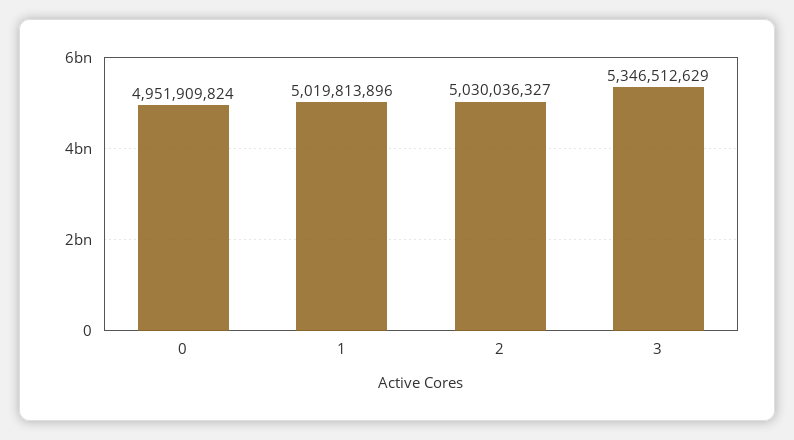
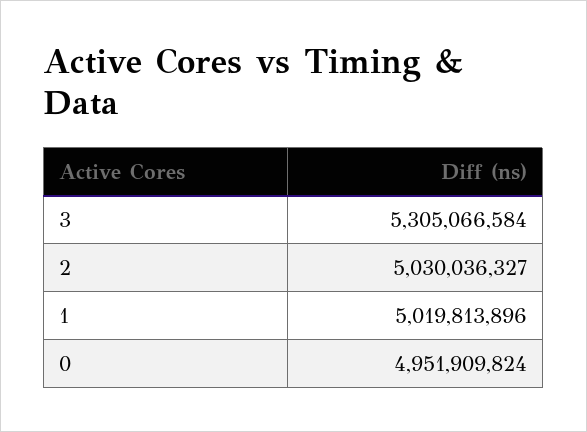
  {
    "0": 4951909824,
    "1": 5019813896,
    "2": 5030036327,
-   "3": 5346512629
+   "3": 5305066584
  }

